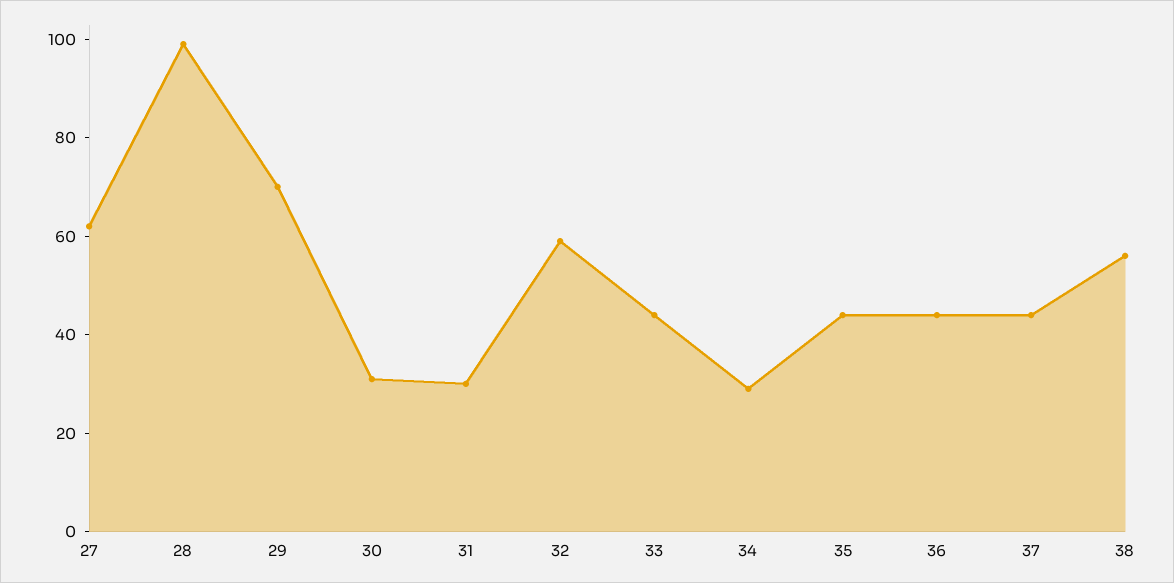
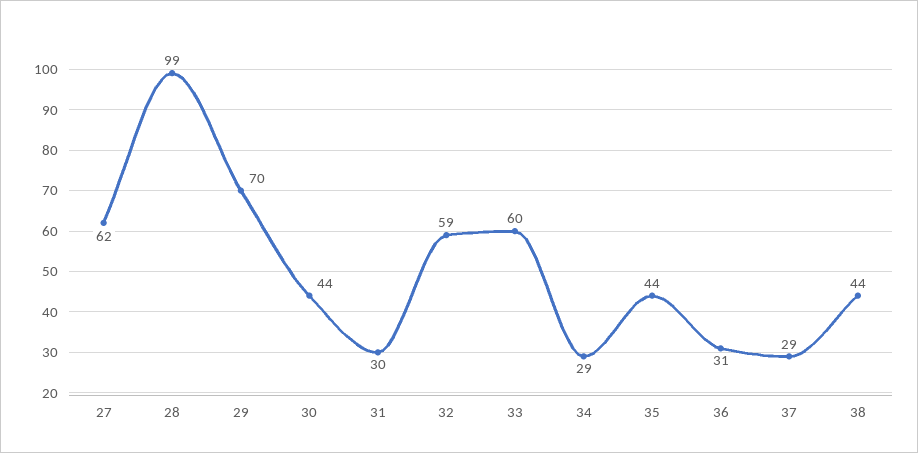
  {
    "27": 62,
    "28": 99,
    "29": 70,
-   "30": 30,
+   "30": 44,
    "31": 30,
    "32": 59,
-   "33": 45,
+   "33": 60,
    "34": 29,
    "35": 44,
-   "36": 45,
+   "36": 31,
-   "37": 45,
+   "37": 29,
-   "38": 55
+   "38": 44
  }

